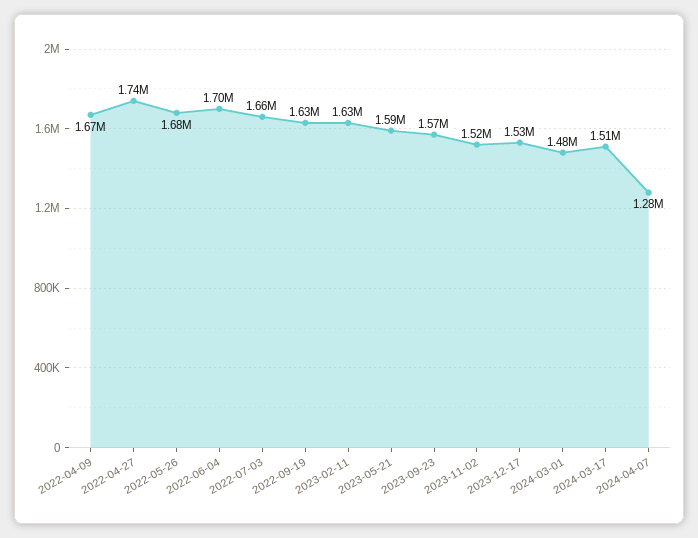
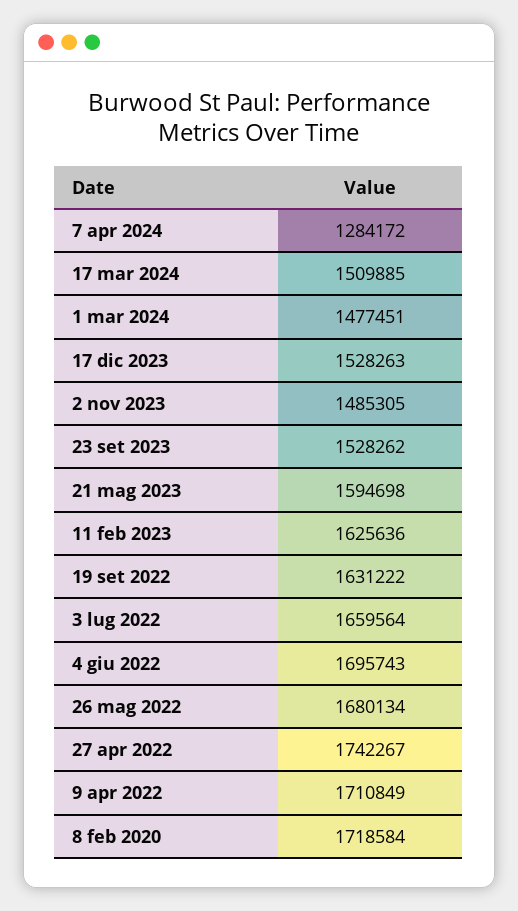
  {
-   "2022-04-09": 1670000,
+   "2022-04-09": 1710849,
    "2022-04-27": 1742267,
    "2022-05-26": 1680134,
    "2022-06-04": 1695743,
    "2022-07-03": 1659564,
    "2022-09-19": 1631222,
    "2023-02-11": 1625636,
    "2023-05-21": 1594698,
-   "2023-09-23": 1570000,
+   "2023-09-23": 1528262,
-   "2023-11-02": 1520000,
+   "2023-11-02": 1485305,
    "2023-12-17": 1528263,
    "2024-03-01": 1477451,
    "2024-03-17": 1509885,
-   "2024-04-07": 1284172
+   "2024-04-07": 1284172,
+   "8 feb 2020": 1718584
  }

